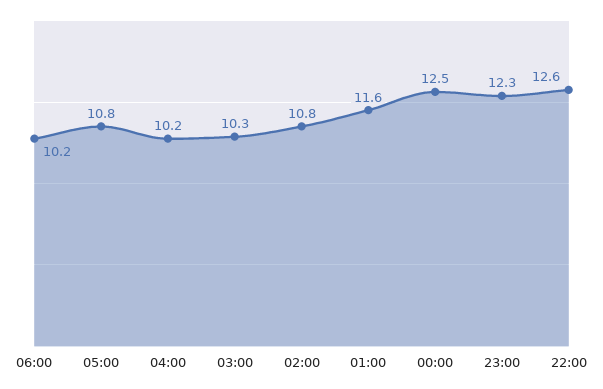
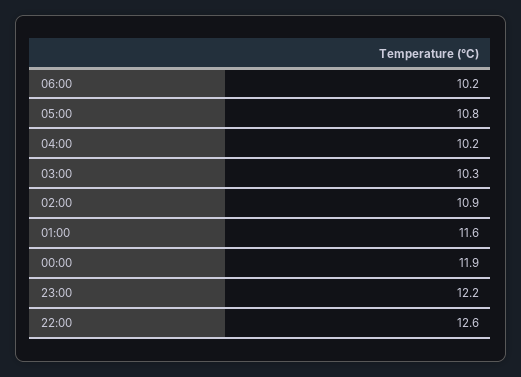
  {
    "06:00": 10.2,
    "05:00": 10.8,
    "04:00": 10.2,
    "03:00": 10.3,
-   "02:00": 10.8,
+   "02:00": 10.9,
    "01:00": 11.6,
-   "00:00": 12.5,
+   "00:00": 11.9,
-   "23:00": 12.3,
+   "23:00": 12.2,
    "22:00": 12.6
  }

